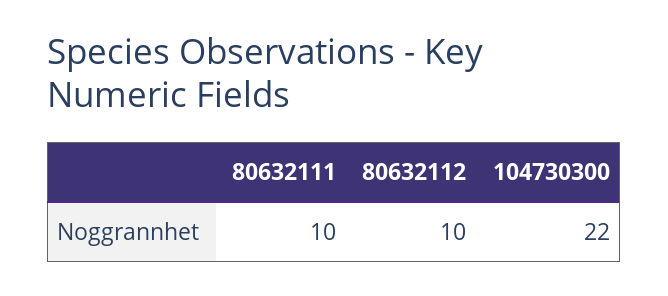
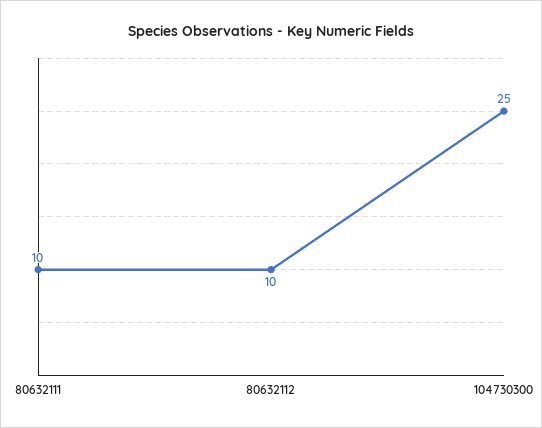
  {
    "80632111": 10,
    "80632112": 10,
-   "104730300": 22
+   "104730300": 25
  }

